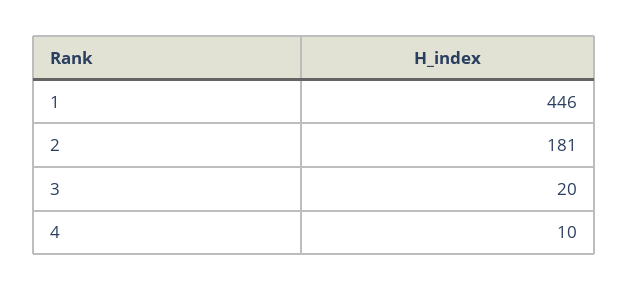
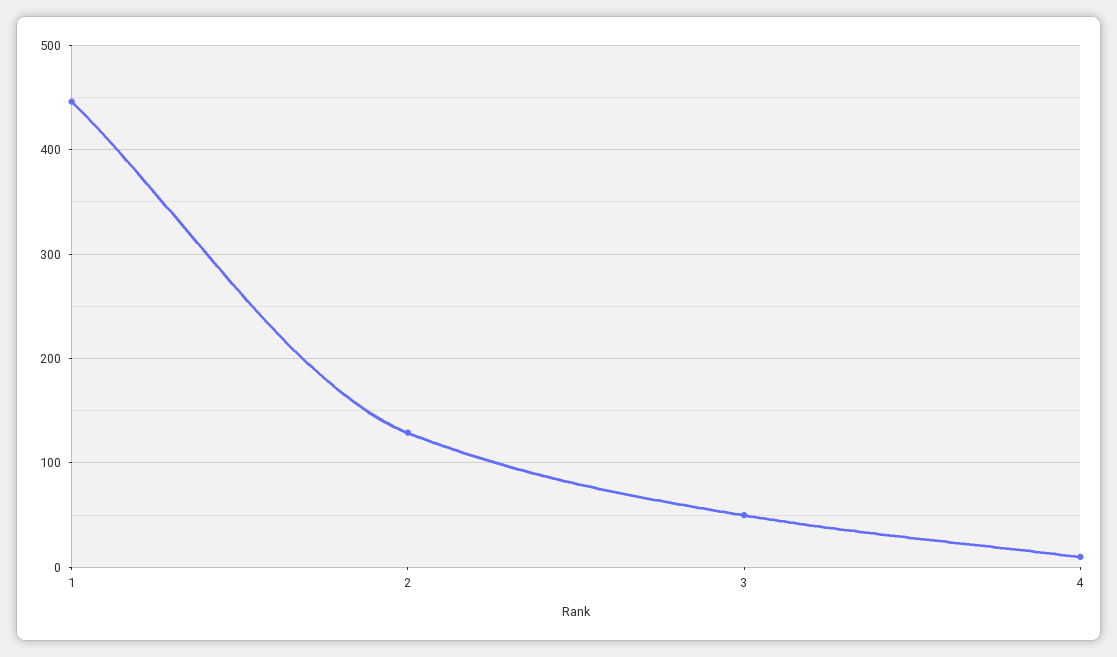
  {
    "1": 446,
-   "2": 181,
+   "2": 130,
-   "3": 20,
+   "3": 50,
    "4": 10
  }

